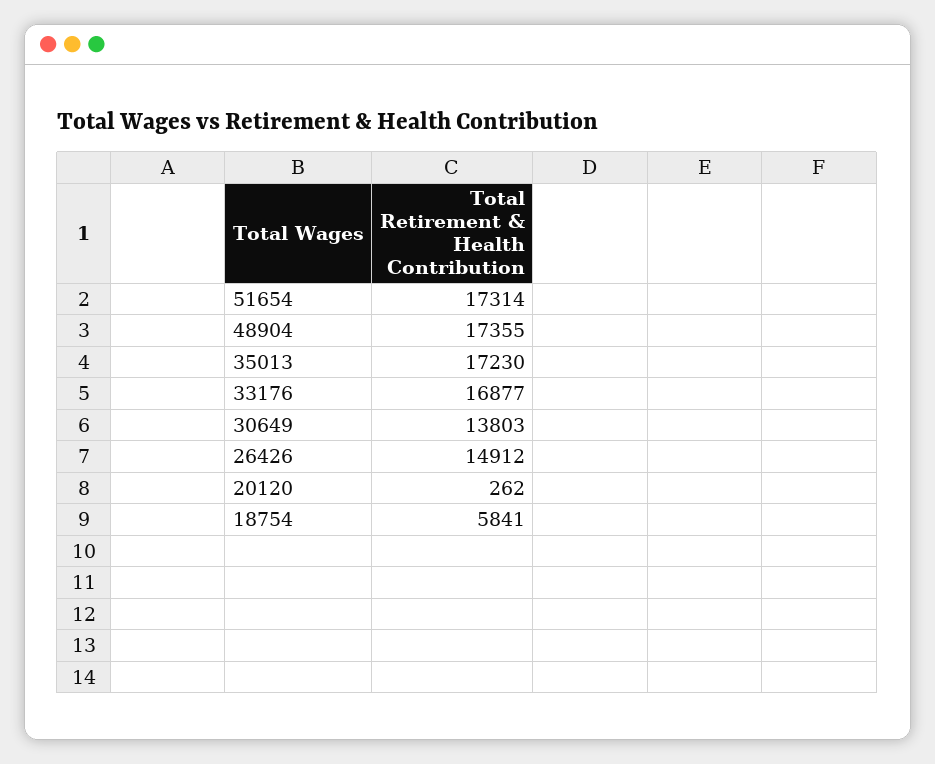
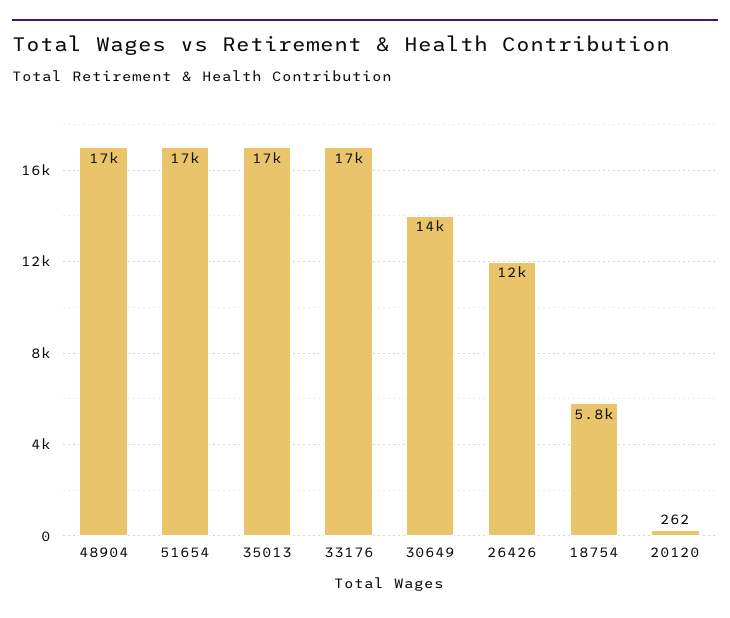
  {
    "51654": 17314,
    "48904": 17355,
    "35013": 17230,
    "33176": 16877,
    "30649": 13803,
-   "26426": 14912,
+   "26426": 12000,
    "20120": 262,
    "18754": 5841
  }

